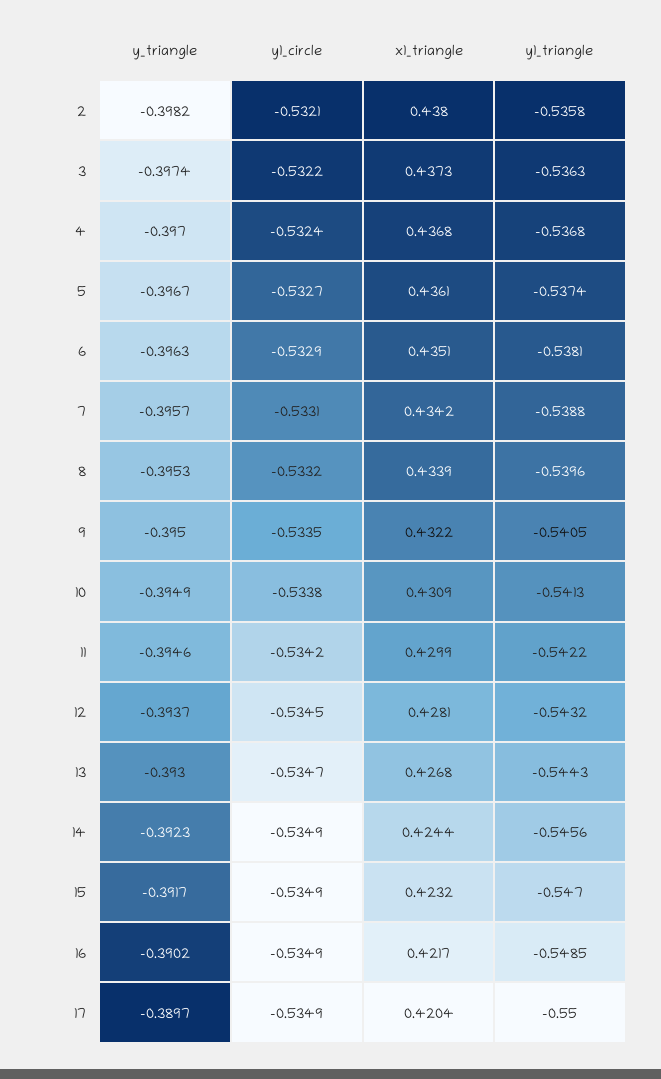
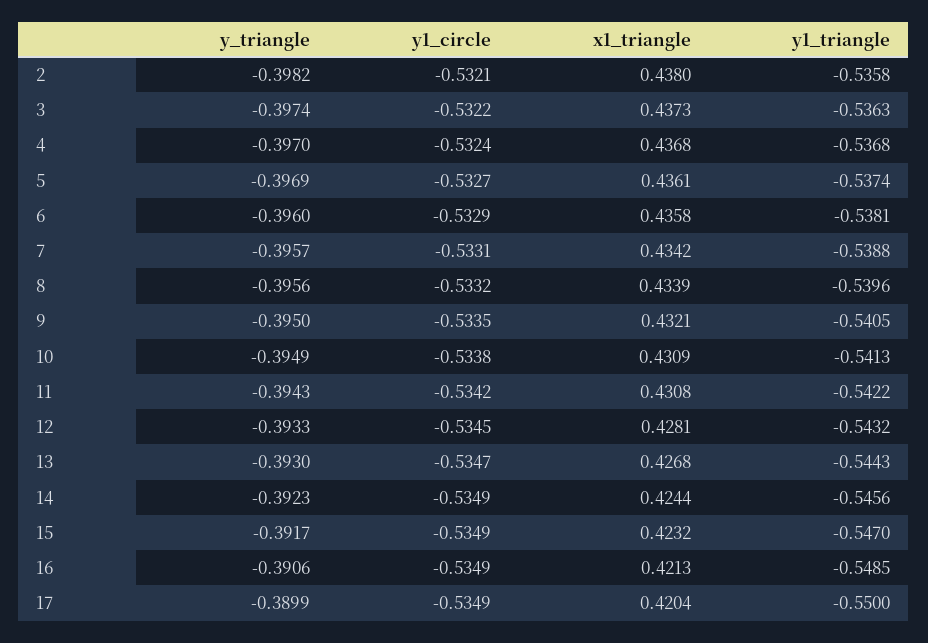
  {
    "y_triangle": {
      "2": -0.3982,
      "3": -0.3974,
      "4": -0.397,
-     "5": -0.3967,
+     "5": -0.3969,
-     "6": -0.3963,
+     "6": -0.396,
      "7": -0.3957,
-     "8": -0.3953,
+     "8": -0.3956,
      "9": -0.395,
      "10": -0.3949,
-     "11": -0.3946,
+     "11": -0.3943,
-     "12": -0.3937,
+     "12": -0.3933,
      "13": -0.393,
      "14": -0.3923,
      "15": -0.3917,
-     "16": -0.3902,
+     "16": -0.3906,
-     "17": -0.3897
+     "17": -0.3899
    },
    "y1_circle": {
      "2": -0.5321,
      "3": -0.5322,
      "4": -0.5324,
      "5": -0.5327,
      "6": -0.5329,
      "7": -0.5331,
      "8": -0.5332,
      "9": -0.5335,
      "10": -0.5338,
      "11": -0.5342,
      "12": -0.5345,
      "13": -0.5347,
      "14": -0.5349,
      "15": -0.5349,
      "16": -0.5349,
      "17": -0.5349
    },
    "x1_triangle": {
      "2": 0.438,
      "3": 0.4373,
      "4": 0.4368,
      "5": 0.4361,
-     "6": 0.4351,
+     "6": 0.4358,
      "7": 0.4342,
      "8": 0.4339,
-     "9": 0.4322,
+     "9": 0.4321,
      "10": 0.4309,
-     "11": 0.4299,
+     "11": 0.4308,
      "12": 0.4281,
      "13": 0.4268,
      "14": 0.4244,
      "15": 0.4232,
-     "16": 0.4217,
+     "16": 0.4213,
      "17": 0.4204
    },
    "y1_triangle": {
      "2": -0.5358,
      "3": -0.5363,
      "4": -0.5368,
      "5": -0.5374,
      "6": -0.5381,
      "7": -0.5388,
      "8": -0.5396,
      "9": -0.5405,
      "10": -0.5413,
      "11": -0.5422,
      "12": -0.5432,
      "13": -0.5443,
      "14": -0.5456,
      "15": -0.547,
      "16": -0.5485,
      "17": -0.55
    }
  }

